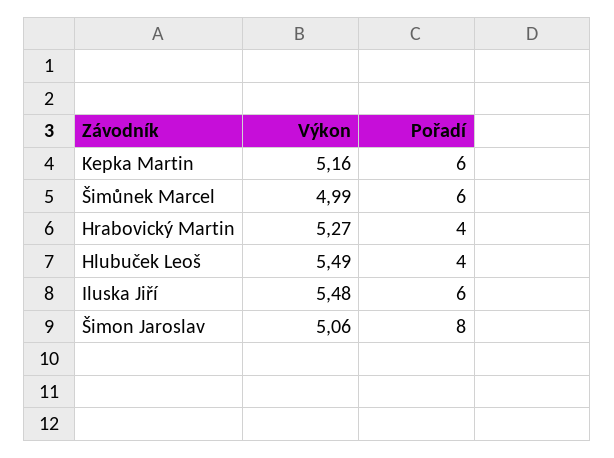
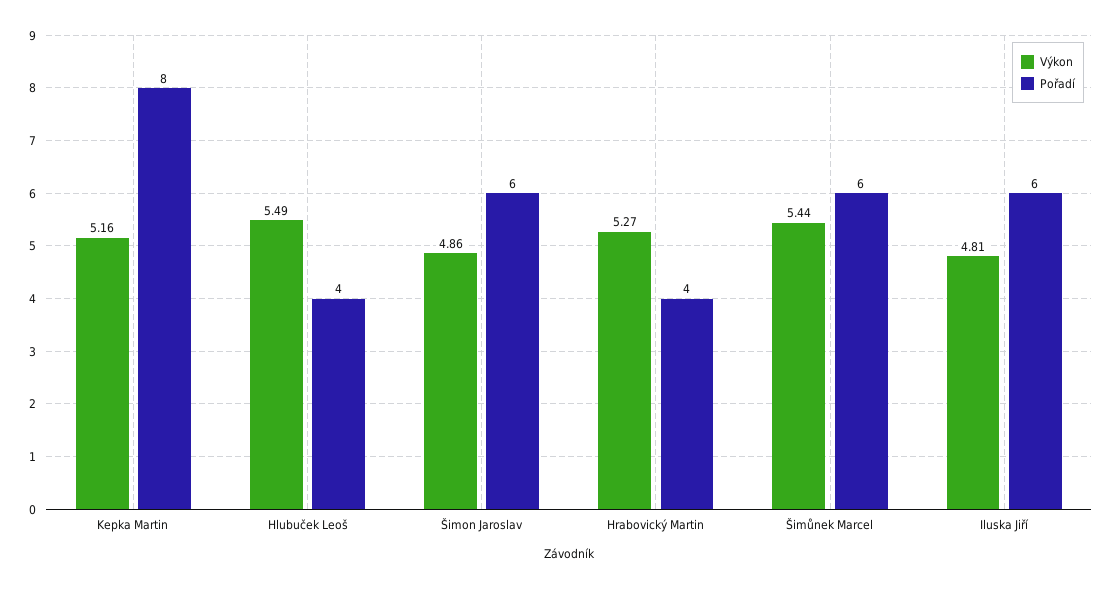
  {
    "Výkon": {
      "Kepka Martin": 5.16,
-     "Šimůnek Marcel": 4.99,
+     "Šimůnek Marcel": 5.44,
      "Hrabovický Martin": 5.27,
      "Hlubuček Leoš": 5.49,
-     "Iluska Jiří": 5.48,
+     "Iluska Jiří": 4.81,
-     "Šimon Jaroslav": 5.06
+     "Šimon Jaroslav": 4.86
    },
    "Pořadí": {
-     "Kepka Martin": 6,
+     "Kepka Martin": 8,
      "Šimůnek Marcel": 6,
      "Hrabovický Martin": 4,
      "Hlubuček Leoš": 4,
      "Iluska Jiří": 6,
-     "Šimon Jaroslav": 8
+     "Šimon Jaroslav": 6
    }
  }

